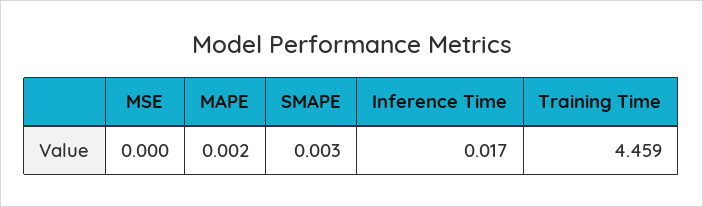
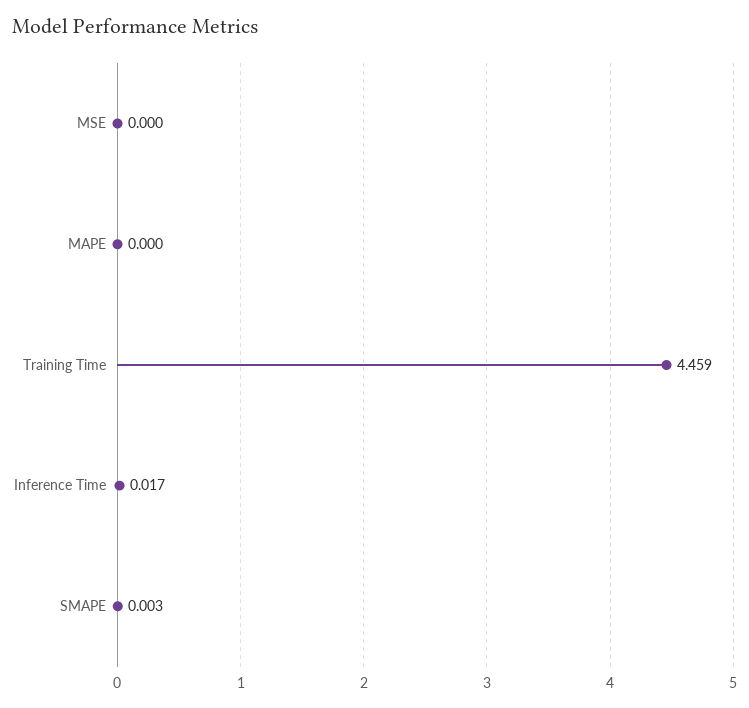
  {
    "MSE": 0,
-   "MAPE": 0.002,
+   "MAPE": 0,
    "SMAPE": 0.003,
    "Inference Time": 0.017,
    "Training Time": 4.459
  }

